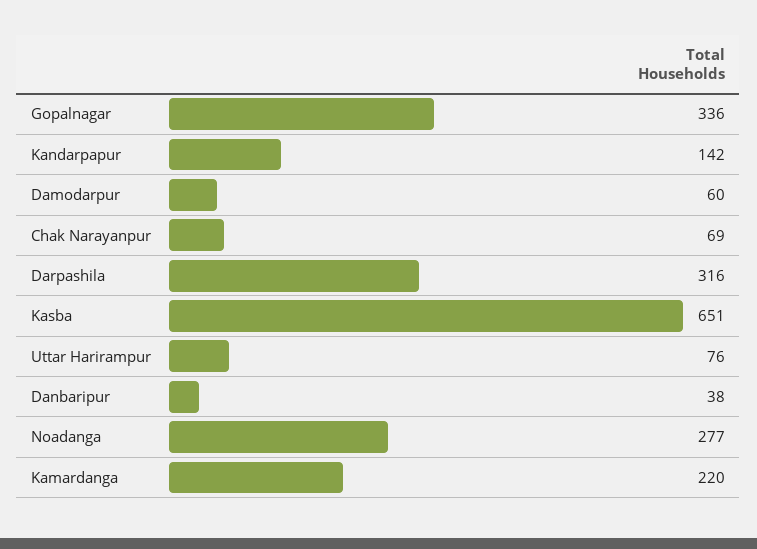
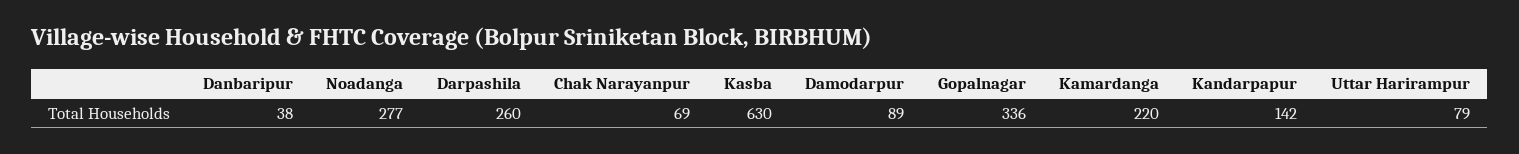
  {
    "Gopalnagar": 336,
    "Kandarpapur": 142,
-   "Damodarpur": 60,
+   "Damodarpur": 89,
    "Chak Narayanpur": 69,
-   "Darpashila": 316,
+   "Darpashila": 260,
-   "Kasba": 651,
+   "Kasba": 630,
-   "Uttar Harirampur": 76,
+   "Uttar Harirampur": 79,
    "Danbaripur": 38,
    "Noadanga": 277,
    "Kamardanga": 220
  }

